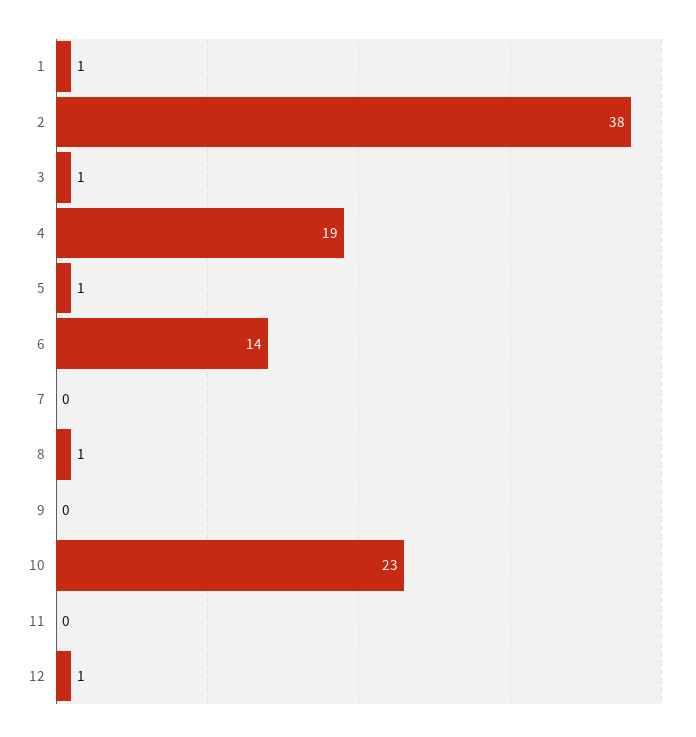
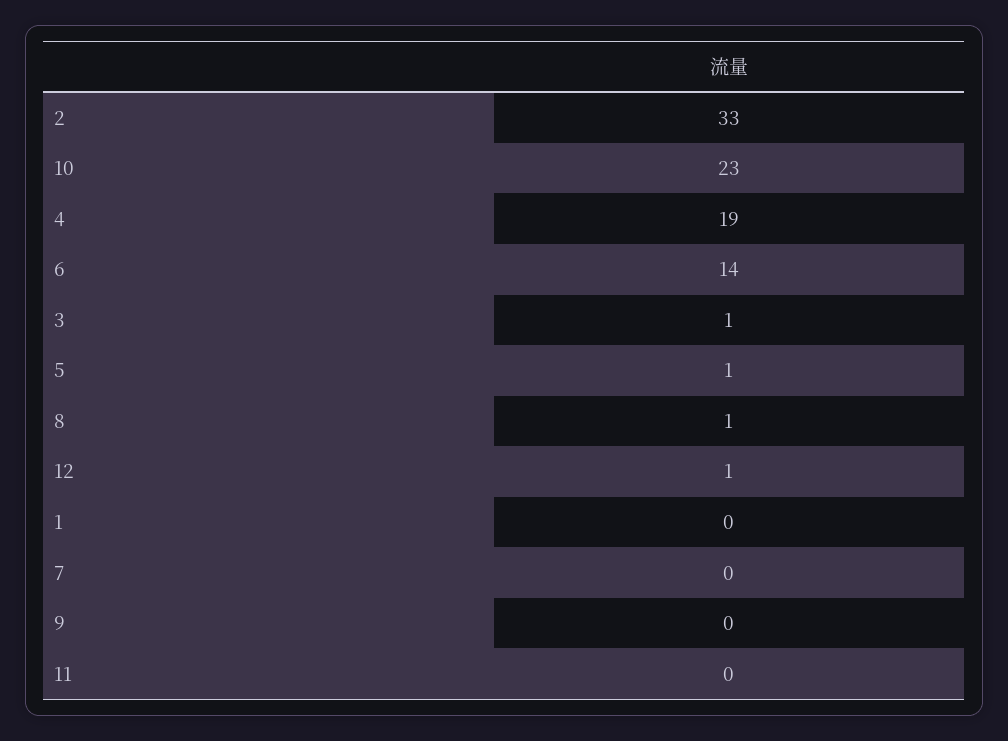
  {
-   "1": 1,
+   "1": 0,
-   "2": 38,
+   "2": 33,
    "3": 1,
    "4": 19,
    "5": 1,
    "6": 14,
    "7": 0,
    "8": 1,
    "9": 0,
    "10": 23,
    "11": 0,
    "12": 1
  }

